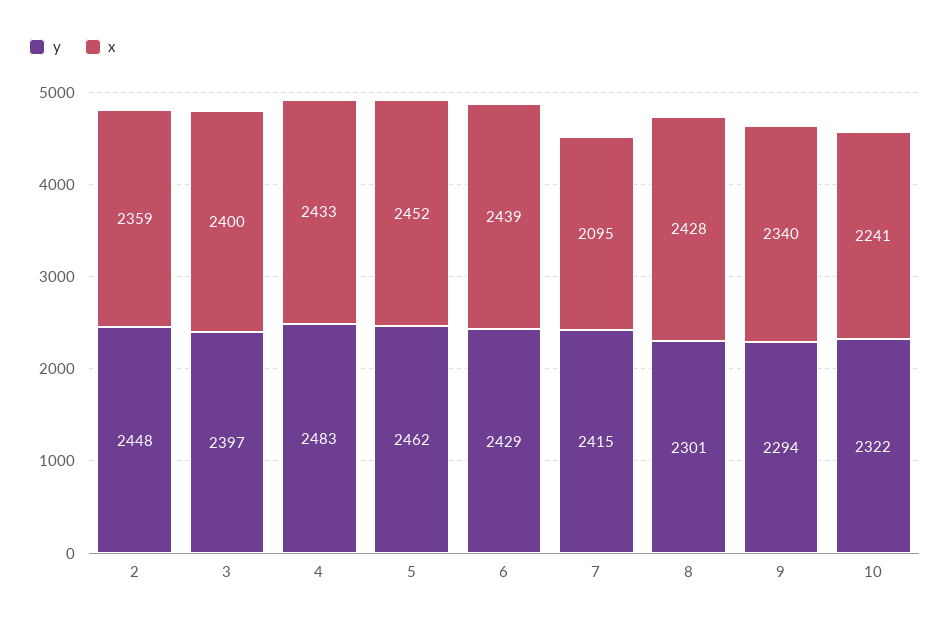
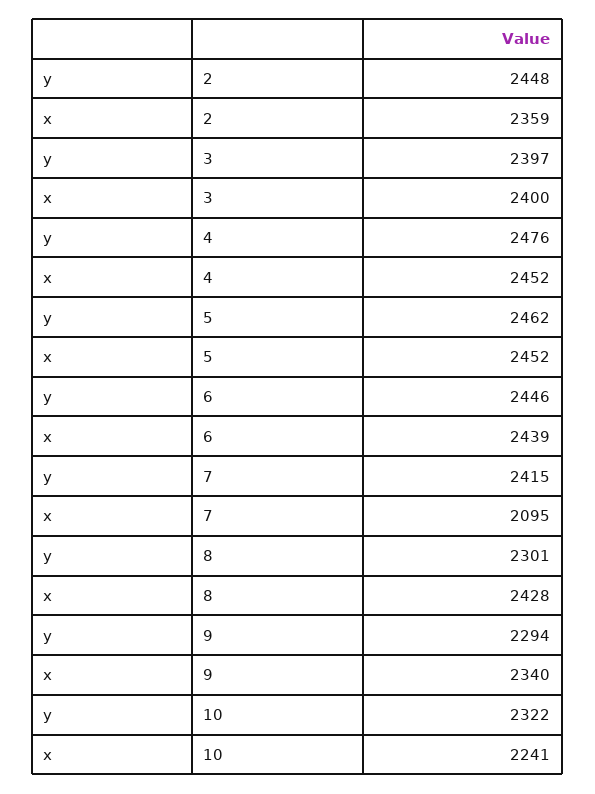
  {
    "y": {
      "2": 2448,
      "3": 2397,
-     "4": 2483,
+     "4": 2476,
      "5": 2462,
-     "6": 2429,
+     "6": 2446,
      "7": 2415,
      "8": 2301,
      "9": 2294,
      "10": 2322
    },
    "x": {
      "2": 2359,
      "3": 2400,
-     "4": 2433,
+     "4": 2452,
      "5": 2452,
      "6": 2439,
      "7": 2095,
      "8": 2428,
      "9": 2340,
      "10": 2241
    }
  }

